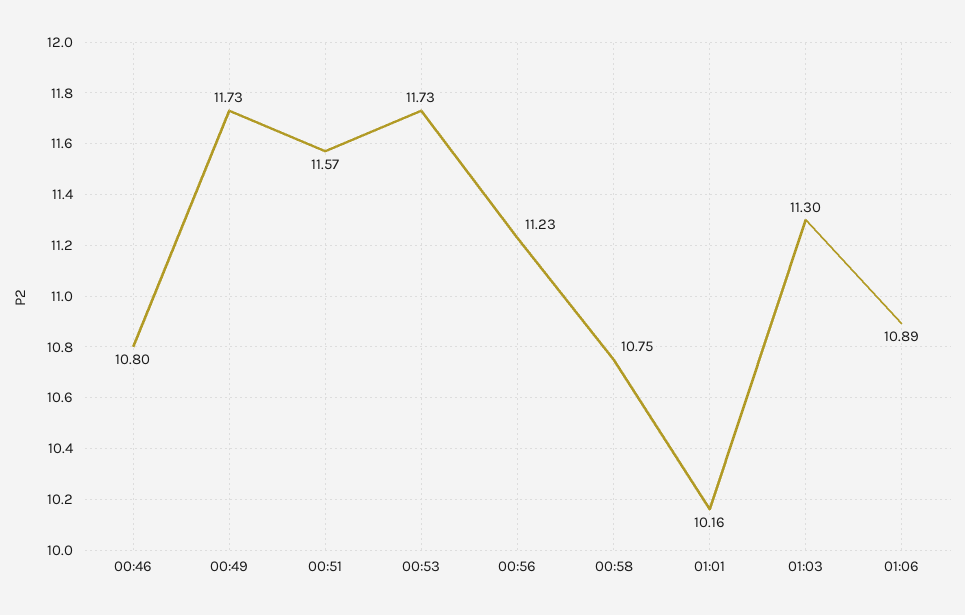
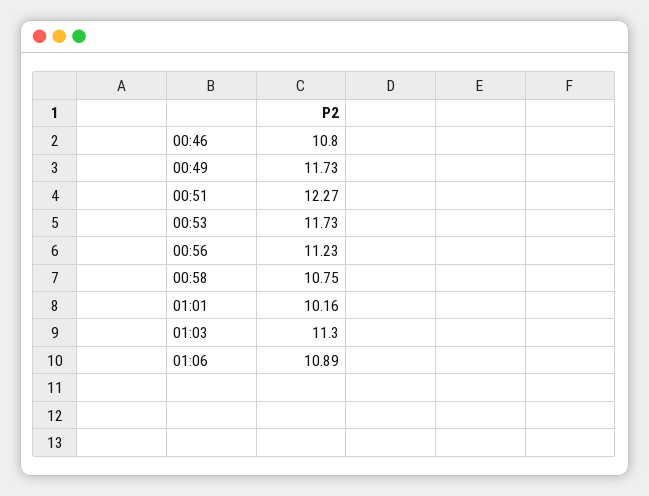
  {
    "00:46": 10.8,
    "00:49": 11.73,
-   "00:51": 11.57,
+   "00:51": 12.27,
    "00:53": 11.73,
    "00:56": 11.23,
    "00:58": 10.75,
    "01:01": 10.16,
    "01:03": 11.3,
    "01:06": 10.89
  }

